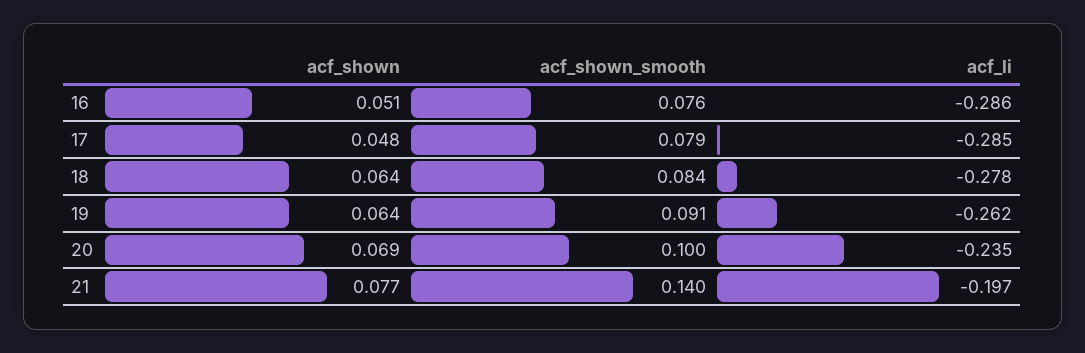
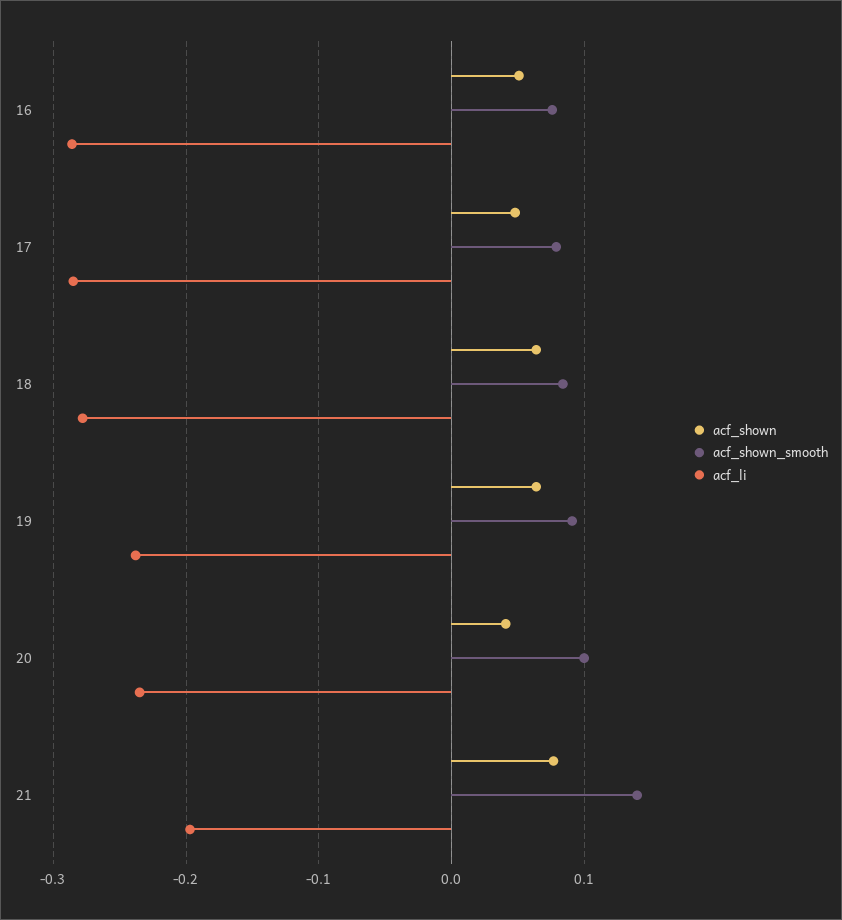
  {
    "acf_shown": {
      "16": 0.051,
      "17": 0.048,
      "18": 0.064,
      "19": 0.064,
-     "20": 0.069,
+     "20": 0.04,
      "21": 0.077
    },
    "acf_shown_smooth": {
      "16": 0.076,
      "17": 0.079,
      "18": 0.084,
      "19": 0.091,
      "20": 0.1,
      "21": 0.14
    },
    "acf_li": {
      "16": -0.286,
      "17": -0.285,
      "18": -0.278,
-     "19": -0.262,
+     "19": -0.24,
      "20": -0.235,
      "21": -0.197
    }
  }

